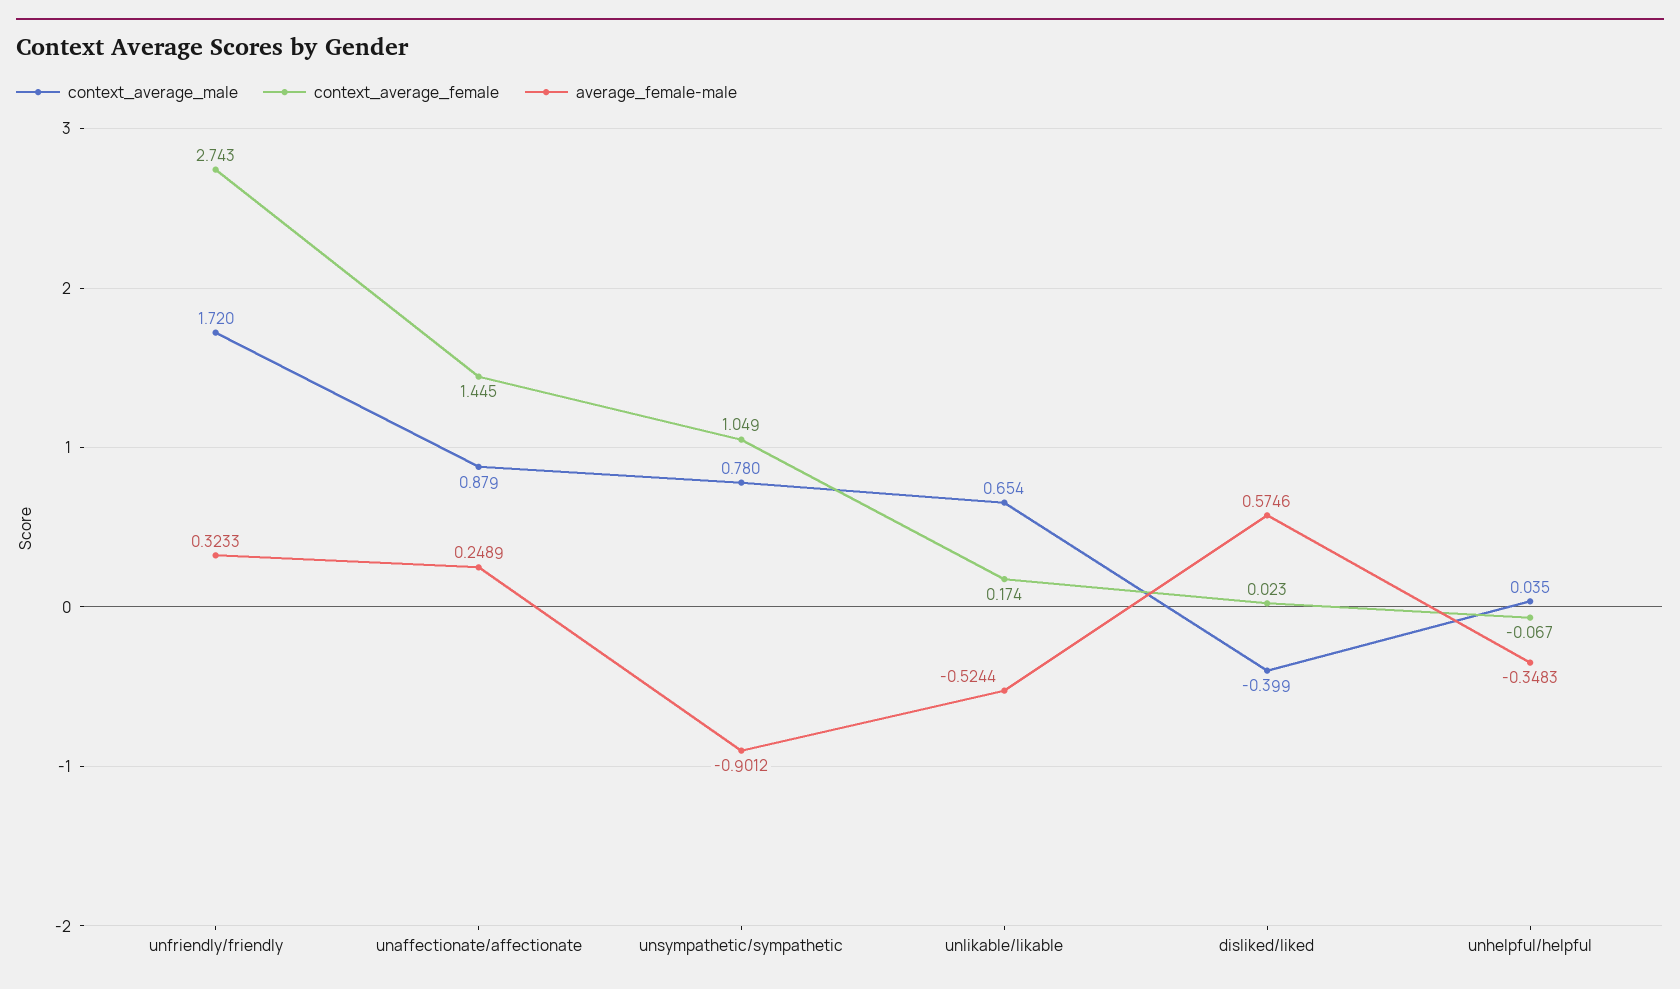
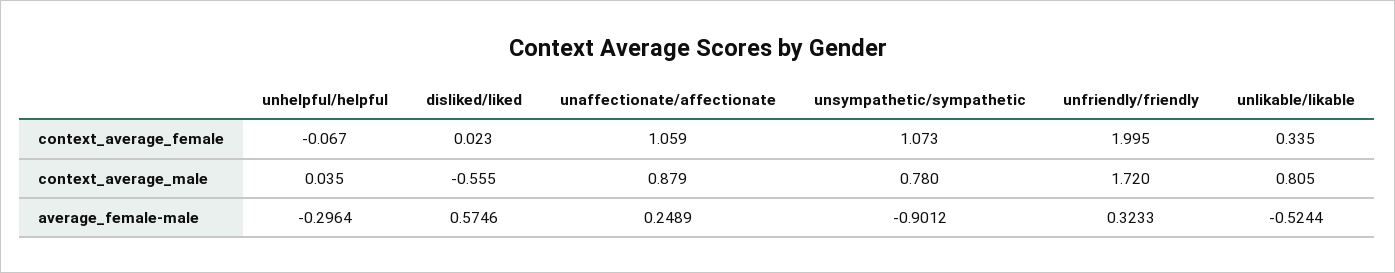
  {
    "context_average_male": {
      "unfriendly/friendly": 1.72,
      "unaffectionate/affectionate": 0.879,
      "unsympathetic/sympathetic": 0.78,
-     "unlikable/likable": 0.654,
+     "unlikable/likable": 0.805,
-     "disliked/liked": -0.399,
+     "disliked/liked": -0.555,
      "unhelpful/helpful": 0.035
    },
    "context_average_female": {
-     "unfriendly/friendly": 2.743,
+     "unfriendly/friendly": 1.995,
-     "unaffectionate/affectionate": 1.445,
+     "unaffectionate/affectionate": 1.059,
-     "unsympathetic/sympathetic": 1.049,
+     "unsympathetic/sympathetic": 1.073,
-     "unlikable/likable": 0.174,
+     "unlikable/likable": 0.335,
      "disliked/liked": 0.023,
      "unhelpful/helpful": -0.067
    },
    "average_female-male": {
      "unfriendly/friendly": 0.3233,
      "unaffectionate/affectionate": 0.2489,
      "unsympathetic/sympathetic": -0.9012,
      "unlikable/likable": -0.5244,
      "disliked/liked": 0.5746,
-     "unhelpful/helpful": -0.3483
+     "unhelpful/helpful": -0.2964
    }
  }

